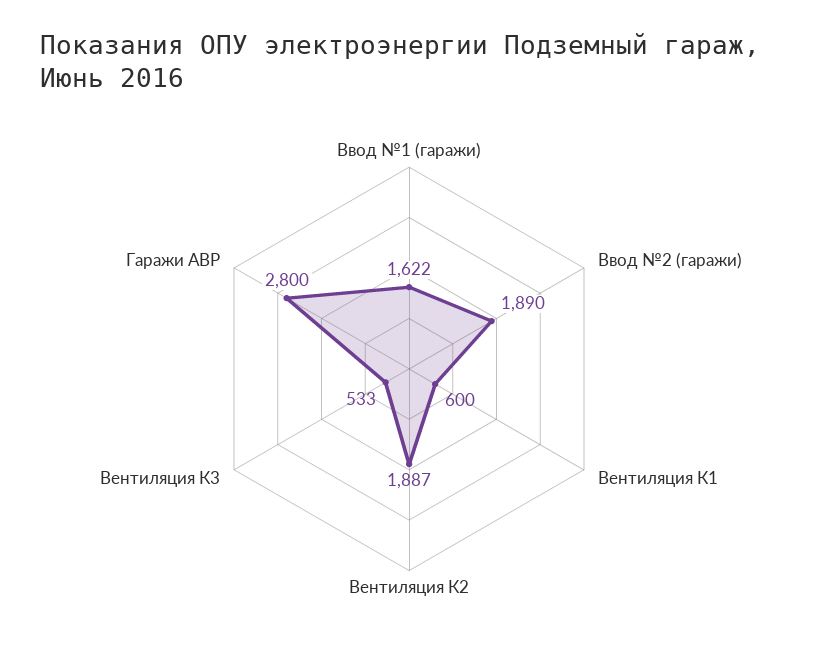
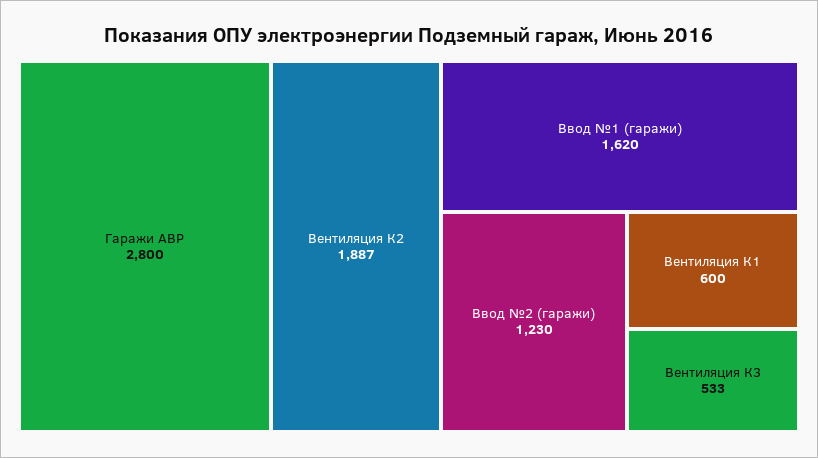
  {
-   "Ввод №1 (гаражи)": 1622,
+   "Ввод №1 (гаражи)": 1620,
-   "Ввод №2 (гаражи)": 1890,
+   "Ввод №2 (гаражи)": 1230,
    "Вентиляция К1": 600,
    "Вентиляция К2": 1887,
    "Вентиляция К3": 533,
    "Гаражи АВР": 2800
  }

